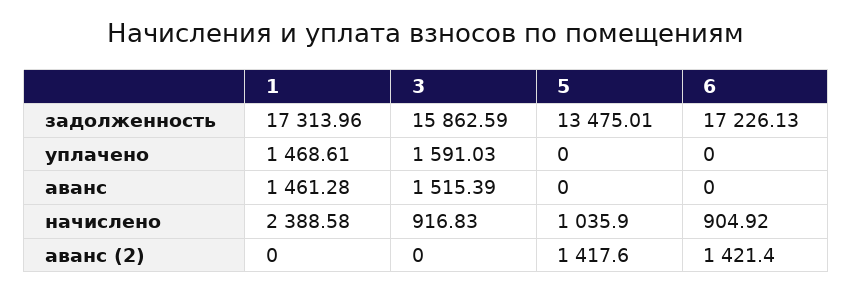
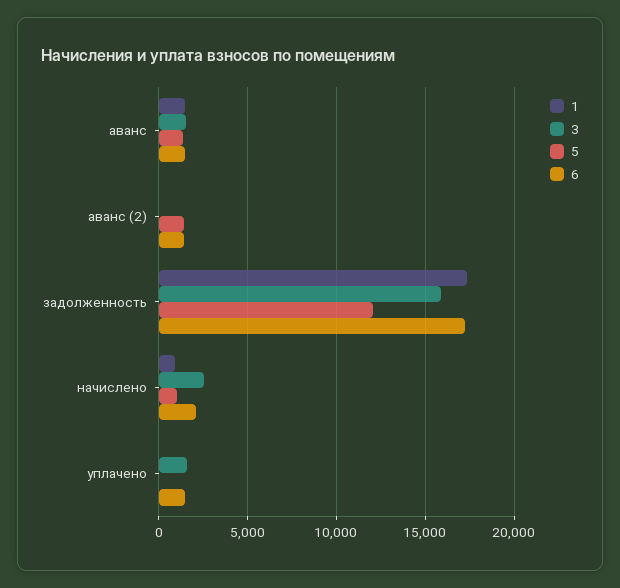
  {
    "1": {
      "задолженность": 17313.96,
-     "уплачено": 1468.61,
+     "уплачено": 0,
      "аванс": 1461.28,
-     "начислено": 2388.58,
+     "начислено": 1000,
      "аванс (2)": 0
    },
    "3": {
      "задолженность": 15862.59,
      "уплачено": 1591.03,
      "аванс": 1515.39,
-     "начислено": 916.83,
+     "начислено": 2500,
      "аванс (2)": 0
    },
    "5": {
-     "задолженность": 13475.01,
+     "задолженность": 12000,
      "уплачено": 0,
-     "аванс": 0,
+     "аванс": 1500,
      "начислено": 1035.9,
      "аванс (2)": 1417.6
    },
    "6": {
      "задолженность": 17226.13,
-     "уплачено": 0,
+     "уплачено": 1500,
-     "аванс": 0,
+     "аванс": 1500,
-     "начислено": 904.92,
+     "начислено": 2000,
      "аванс (2)": 1421.4
    }
  }

